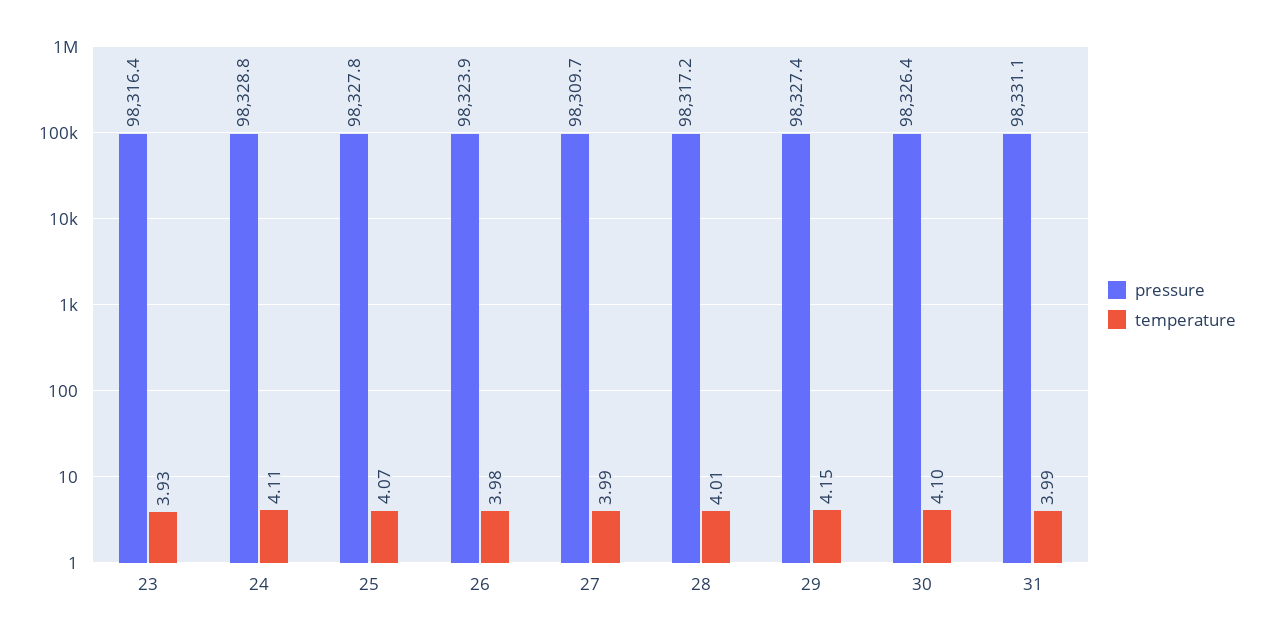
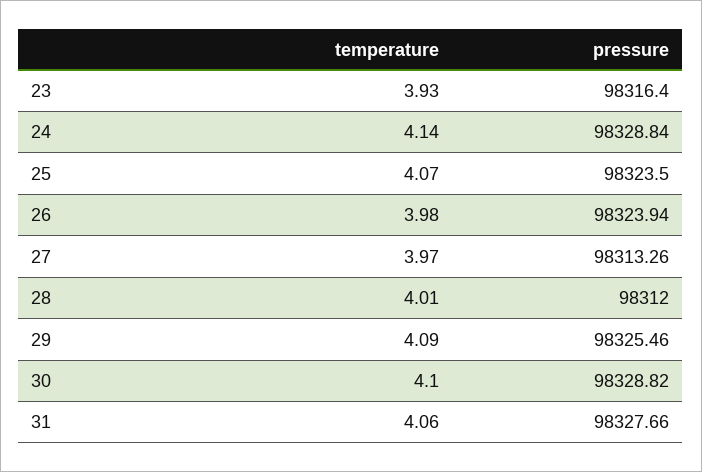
  {
    "pressure": {
      "23": 98316.4,
      "24": 98328.84,
-     "25": 98327.8,
+     "25": 98323.5,
      "26": 98323.94,
-     "27": 98309.7,
+     "27": 98313.26,
-     "28": 98317.2,
+     "28": 98312,
-     "29": 98327.4,
+     "29": 98325.46,
-     "30": 98326.4,
+     "30": 98328.82,
-     "31": 98331.1
+     "31": 98327.66
    },
    "temperature": {
      "23": 3.93,
-     "24": 4.11,
+     "24": 4.14,
      "25": 4.07,
      "26": 3.98,
-     "27": 3.99,
+     "27": 3.97,
      "28": 4.01,
-     "29": 4.15,
+     "29": 4.09,
      "30": 4.1,
-     "31": 3.99
+     "31": 4.06
    }
  }

